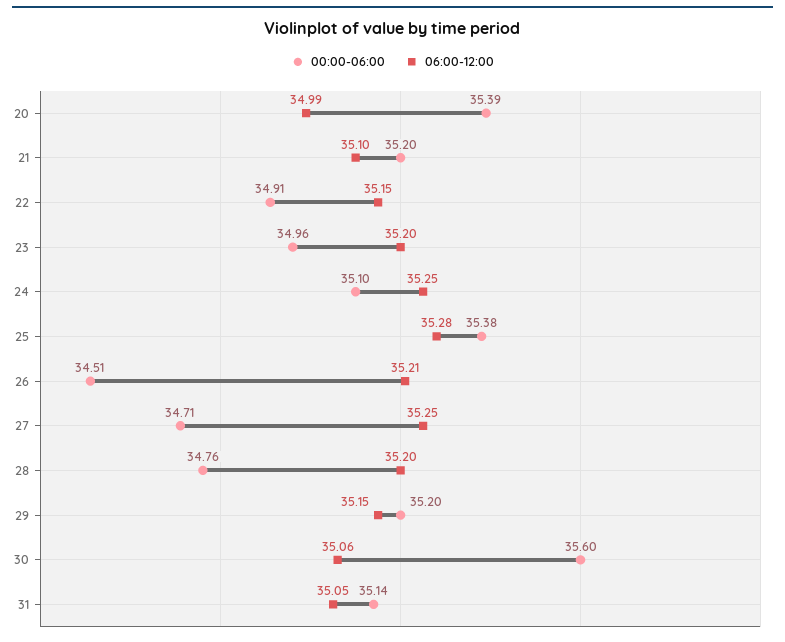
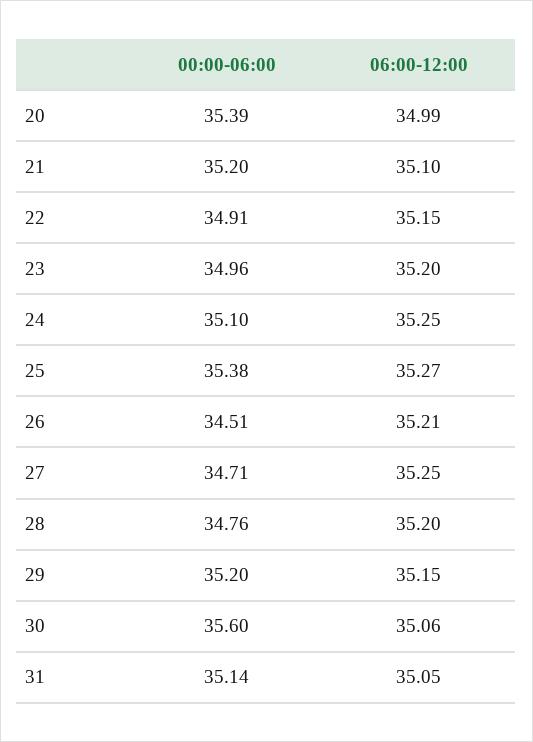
  {
    "00:00-06:00": {
      "20": 35.39,
      "21": 35.2,
      "22": 34.91,
      "23": 34.96,
      "24": 35.1,
      "25": 35.38,
      "26": 34.51,
      "27": 34.71,
      "28": 34.76,
      "29": 35.2,
      "30": 35.6,
      "31": 35.14
    },
    "06:00-12:00": {
      "20": 34.99,
      "21": 35.1,
      "22": 35.15,
      "23": 35.2,
      "24": 35.25,
-     "25": 35.28,
+     "25": 35.27,
      "26": 35.21,
      "27": 35.25,
      "28": 35.2,
      "29": 35.15,
      "30": 35.06,
      "31": 35.05
    }
  }

